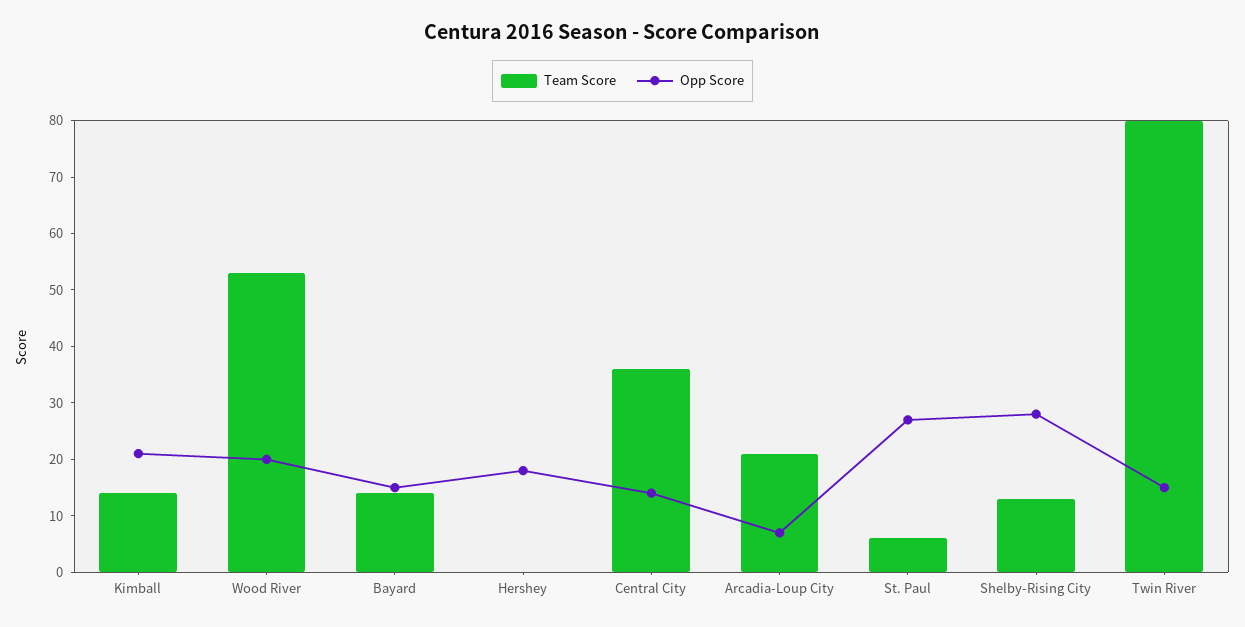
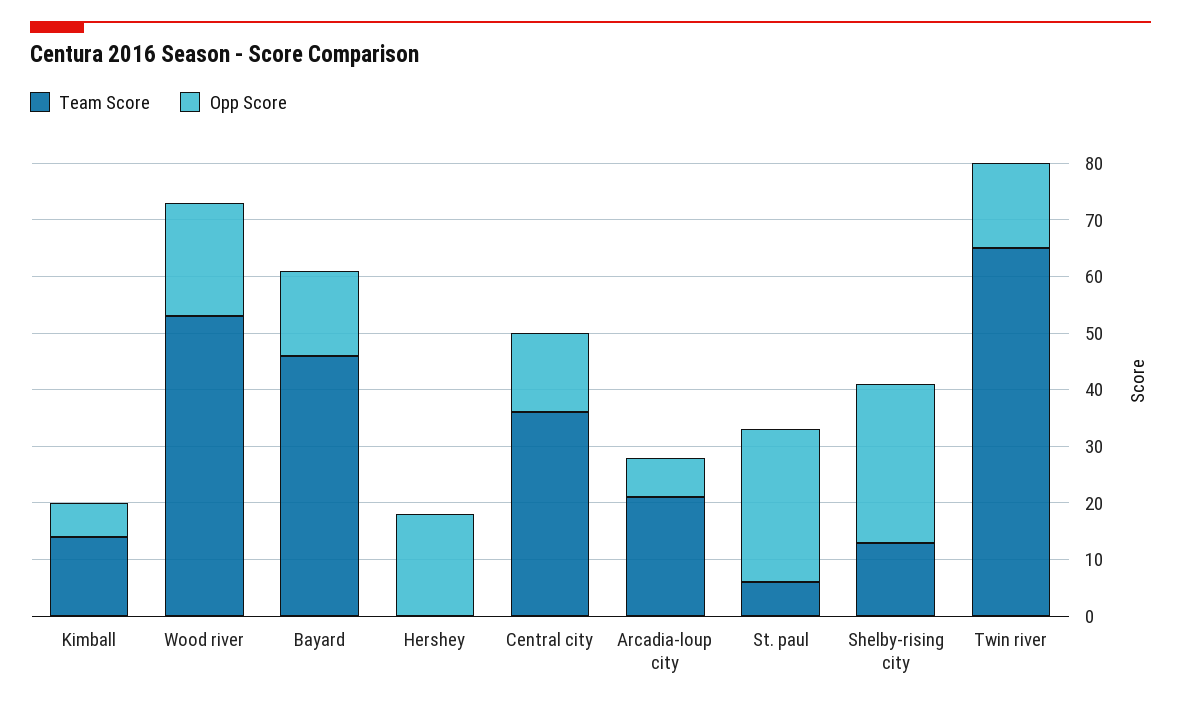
  {
    "Team Score": {
      "Kimball": 15,
      "Wood River": 55,
-     "Bayard": 15,
+     "Bayard": 45,
      "Hershey": 0,
      "Central City": 35,
      "Arcadia-Loup City": 20,
      "St. Paul": 5,
      "Shelby-Rising City": 15,
-     "Twin River": 80
+     "Twin River": 65
    },
    "Opp Score": {
-     "Kimball": 20,
+     "Kimball": 5,
      "Wood River": 20,
      "Bayard": 15,
      "Hershey": 20,
      "Central City": 15,
      "Arcadia-Loup City": 5,
      "St. Paul": 25,
      "Shelby-Rising City": 30,
      "Twin River": 15
    }
  }

